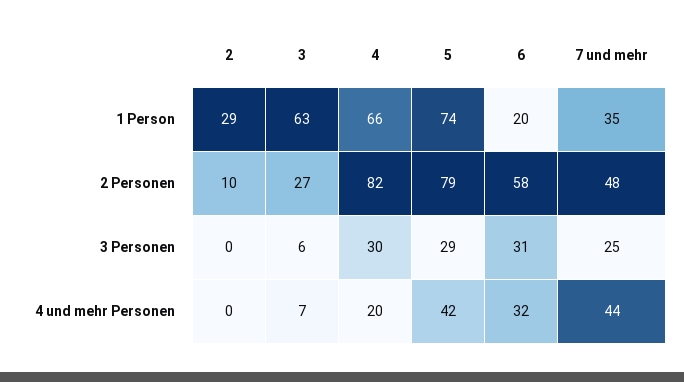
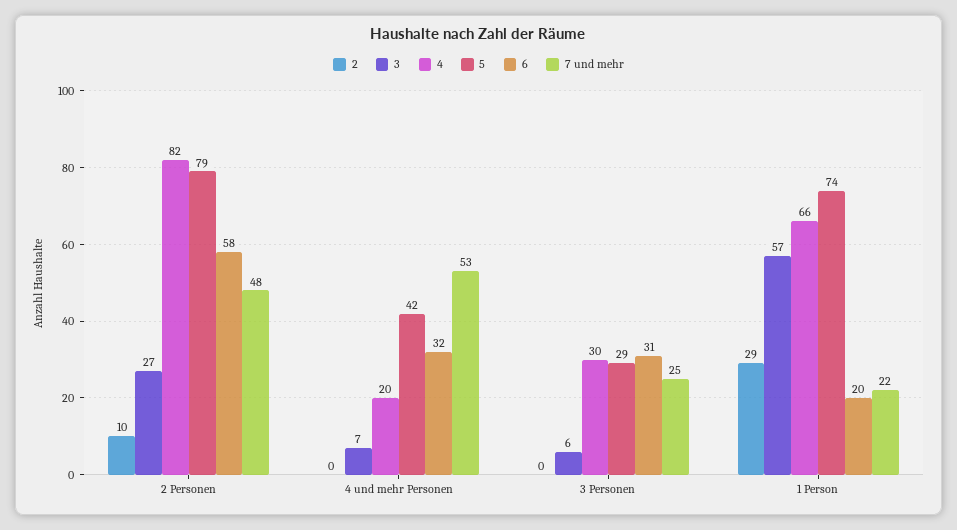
  {
    "2": {
      "1 Person": 29,
      "2 Personen": 10,
      "3 Personen": 0,
      "4 und mehr Personen": 0
    },
    "3": {
-     "1 Person": 63,
+     "1 Person": 57,
      "2 Personen": 27,
      "3 Personen": 6,
      "4 und mehr Personen": 7
    },
    "4": {
      "1 Person": 66,
      "2 Personen": 82,
      "3 Personen": 30,
      "4 und mehr Personen": 20
    },
    "5": {
      "1 Person": 74,
      "2 Personen": 79,
      "3 Personen": 29,
      "4 und mehr Personen": 42
    },
    "6": {
      "1 Person": 20,
      "2 Personen": 58,
      "3 Personen": 31,
      "4 und mehr Personen": 32
    },
    "7 und mehr": {
-     "1 Person": 35,
+     "1 Person": 22,
      "2 Personen": 48,
      "3 Personen": 25,
-     "4 und mehr Personen": 44
+     "4 und mehr Personen": 53
    }
  }

